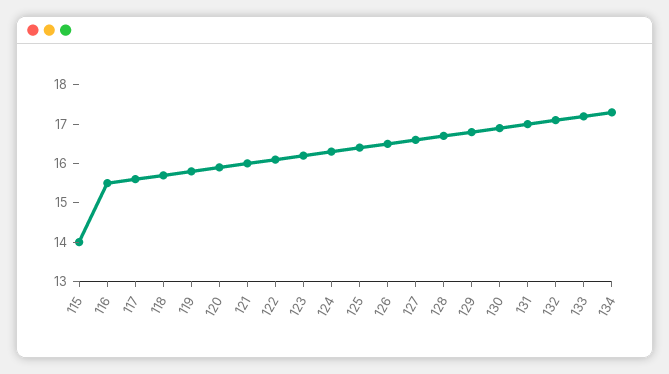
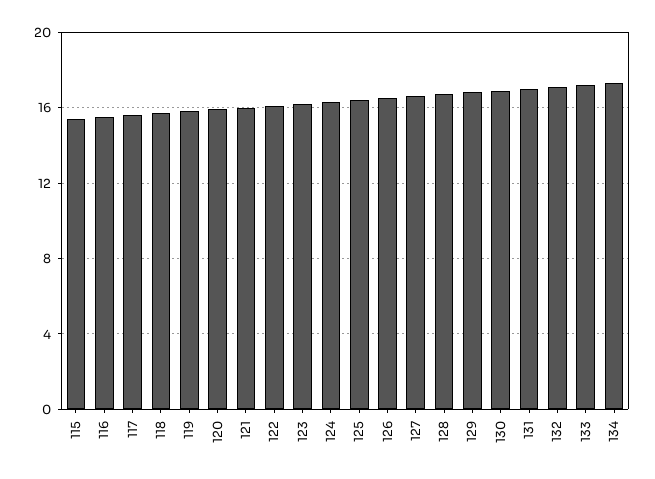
  {
-   "115": 14,
+   "115": 15.5,
    "116": 15.5,
    "117": 15.5,
    "118": 15.5,
    "119": 16,
    "120": 16,
    "121": 16,
    "122": 16,
    "123": 16,
    "124": 16.5,
    "125": 16.5,
    "126": 16.5,
    "127": 16.5,
    "128": 16.5,
    "129": 17,
    "130": 17,
    "131": 17,
    "132": 17,
    "133": 17,
    "134": 17.5
  }

